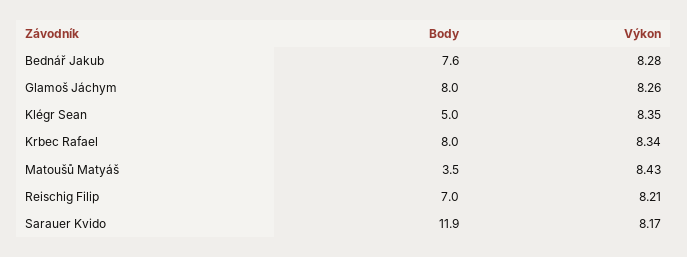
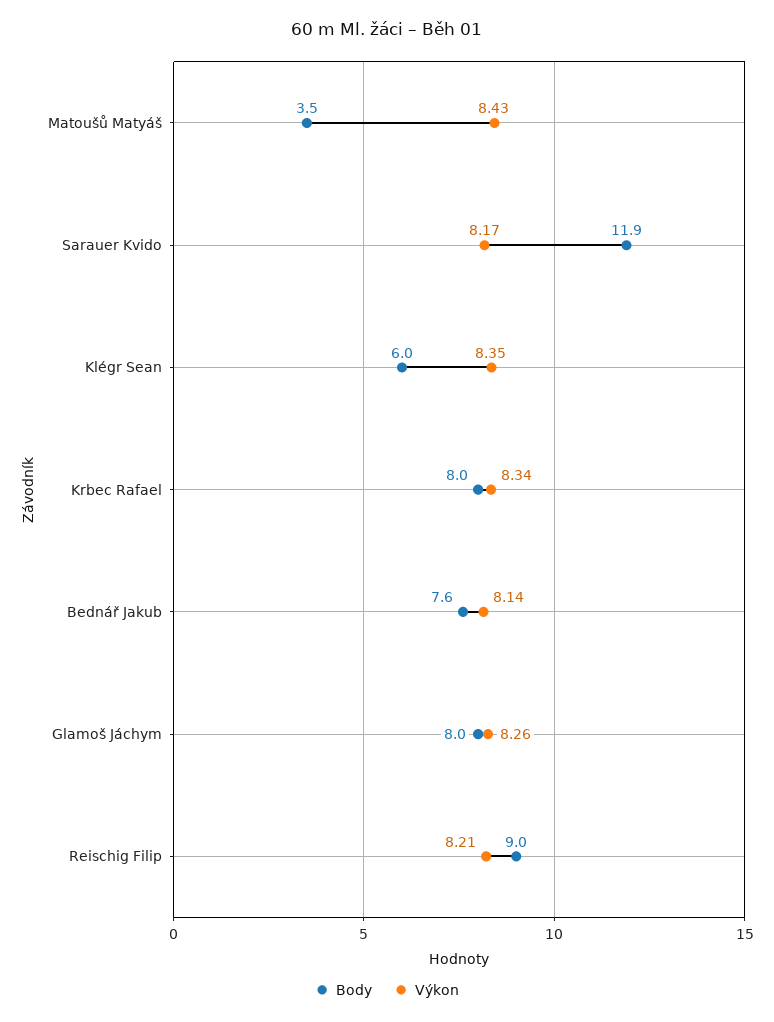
  {
    "Body": {
      "Bednář Jakub": 7.6,
      "Glamoš Jáchym": 8,
-     "Klégr Sean": 5,
+     "Klégr Sean": 6,
      "Krbec Rafael": 8,
      "Matoušů Matyáš": 3.5,
-     "Reischig Filip": 7,
+     "Reischig Filip": 9,
      "Sarauer Kvido": 11.9
    },
    "Výkon": {
-     "Bednář Jakub": 8.28,
+     "Bednář Jakub": 8.14,
      "Glamoš Jáchym": 8.26,
      "Klégr Sean": 8.35,
      "Krbec Rafael": 8.34,
      "Matoušů Matyáš": 8.43,
      "Reischig Filip": 8.21,
      "Sarauer Kvido": 8.17
    }
  }

